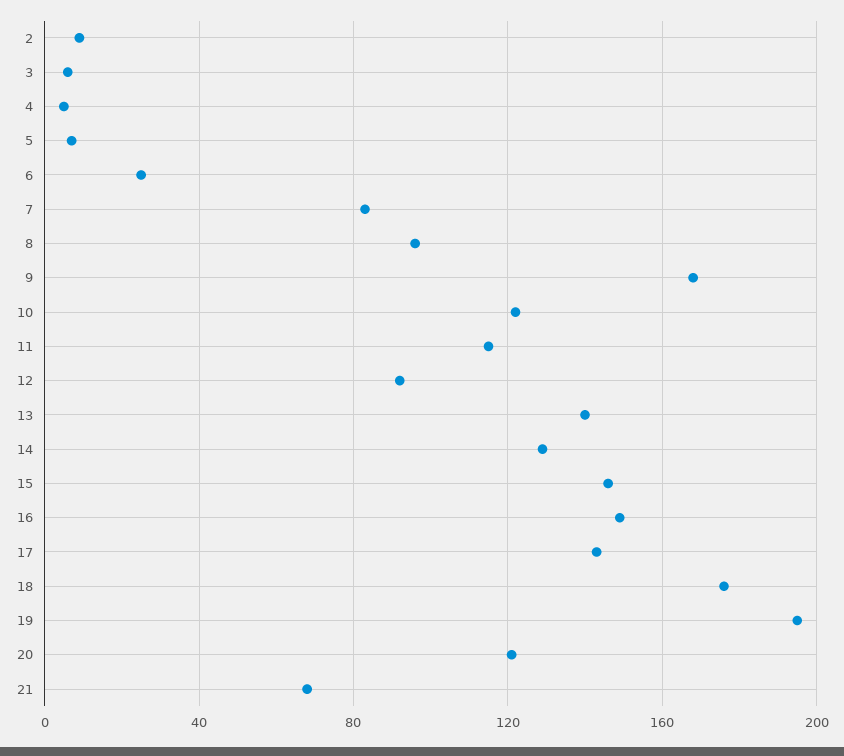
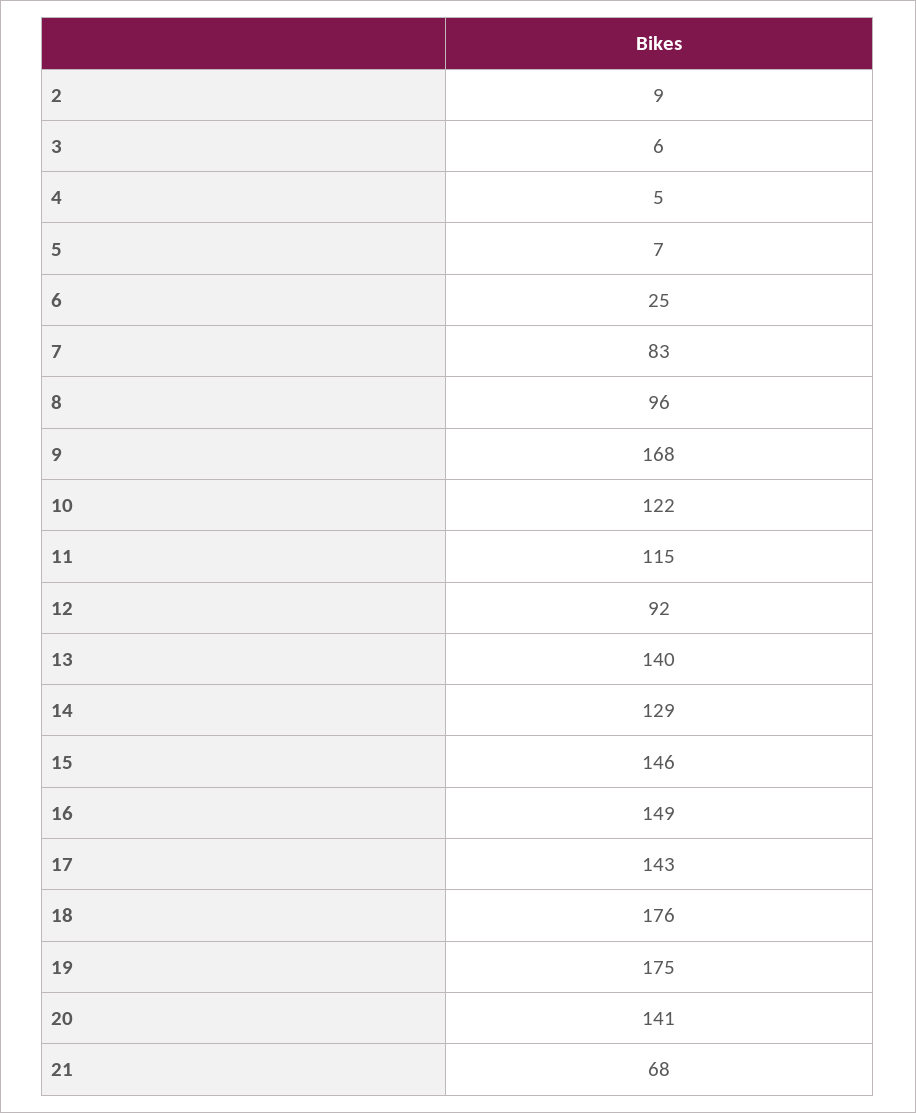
  {
    "2": 9,
    "3": 6,
    "4": 5,
    "5": 7,
    "6": 25,
    "7": 83,
    "8": 96,
    "9": 168,
    "10": 122,
    "11": 115,
    "12": 92,
    "13": 140,
    "14": 129,
    "15": 146,
    "16": 149,
    "17": 143,
    "18": 176,
-   "19": 195,
+   "19": 175,
-   "20": 120,
+   "20": 141,
    "21": 68
  }

